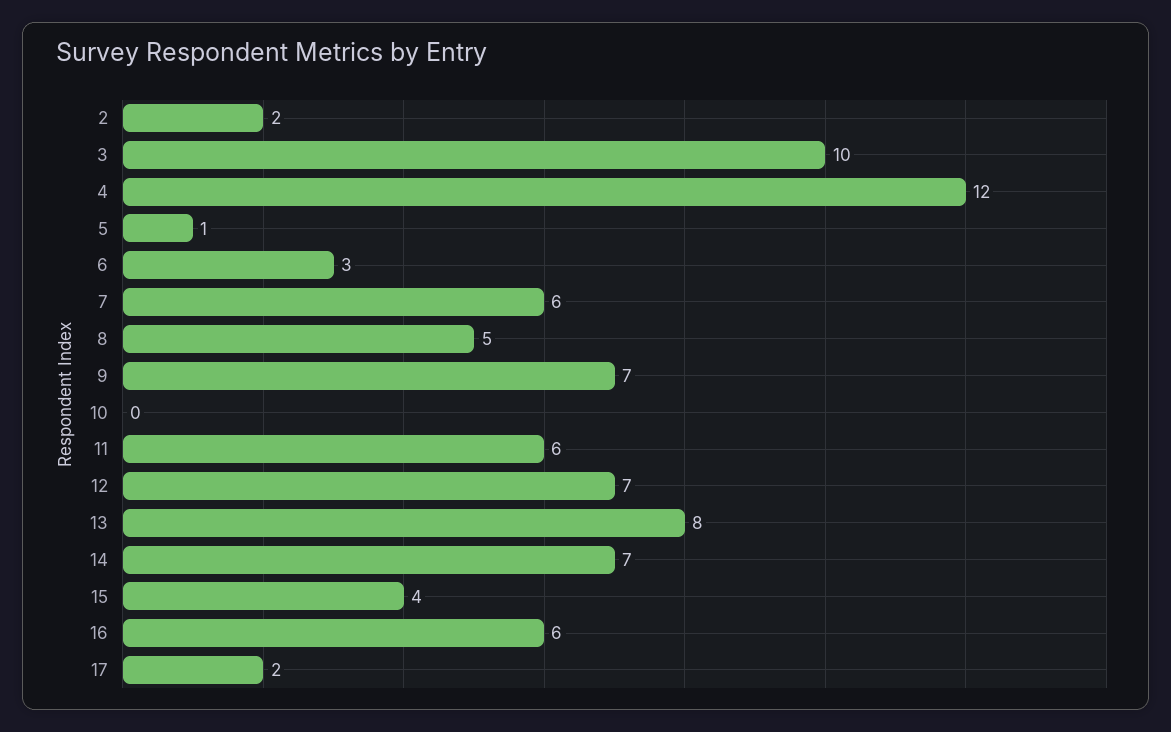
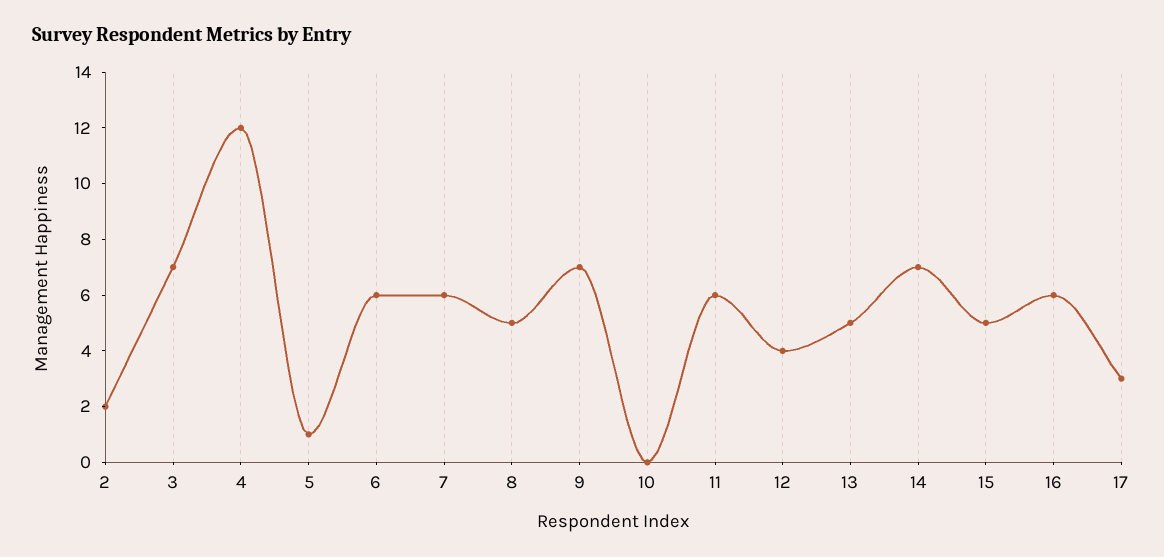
  {
    "2": 2,
-   "3": 10,
+   "3": 7,
    "4": 12,
    "5": 1,
-   "6": 3,
+   "6": 6,
    "7": 6,
    "8": 5,
    "9": 7,
    "10": 0,
    "11": 6,
-   "12": 7,
+   "12": 4,
-   "13": 8,
+   "13": 5,
    "14": 7,
-   "15": 4,
+   "15": 5,
    "16": 6,
-   "17": 2
+   "17": 3
  }

